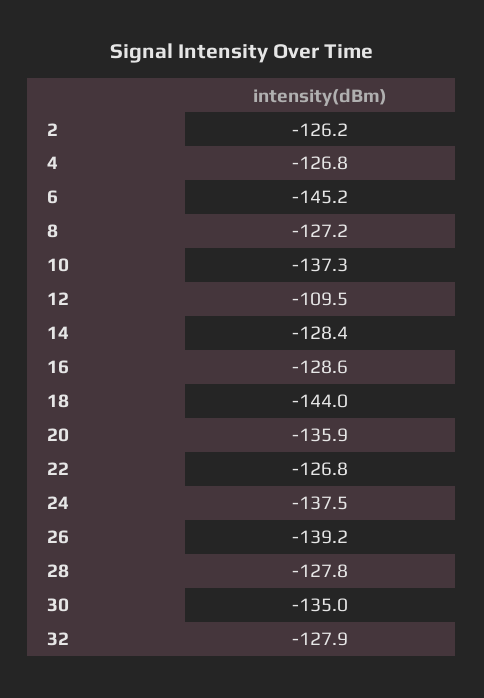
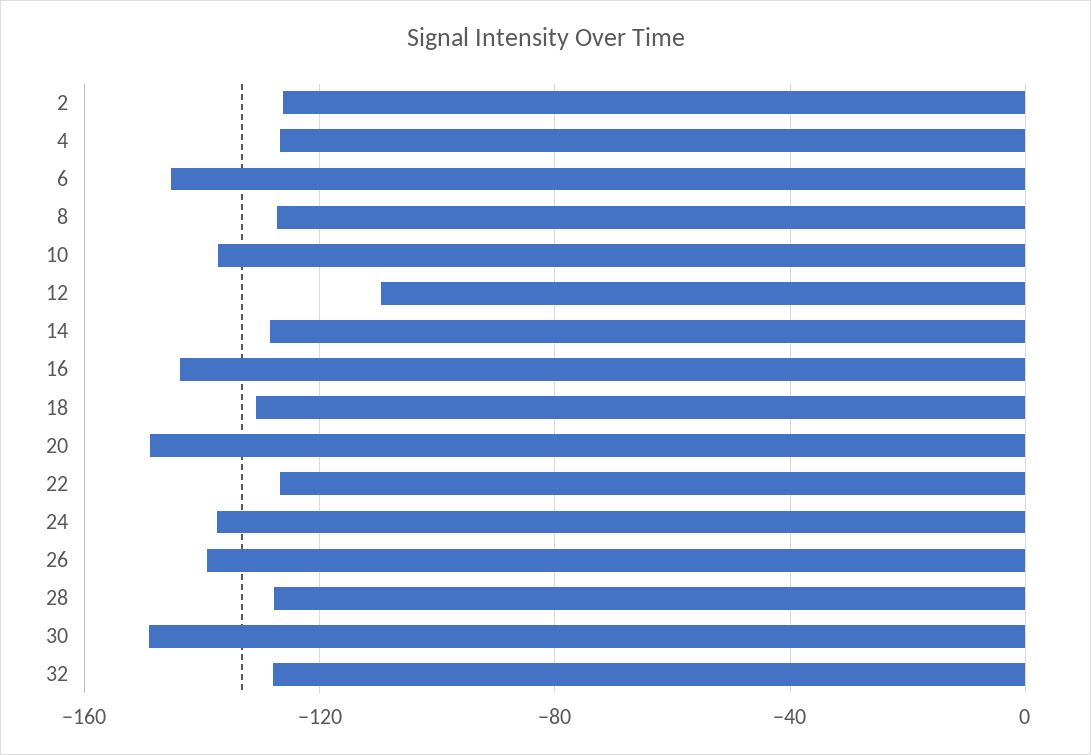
  {
    "2": -126.2,
    "4": -126.8,
    "6": -145.2,
    "8": -127.2,
    "10": -137.3,
    "12": -109.5,
    "14": -128.4,
-   "16": -128.6,
+   "16": -145,
-   "18": -144,
+   "18": -130,
-   "20": -135.9,
+   "20": -150,
    "22": -126.8,
    "24": -137.5,
    "26": -139.2,
    "28": -127.8,
-   "30": -135,
+   "30": -150,
    "32": -127.9
  }

